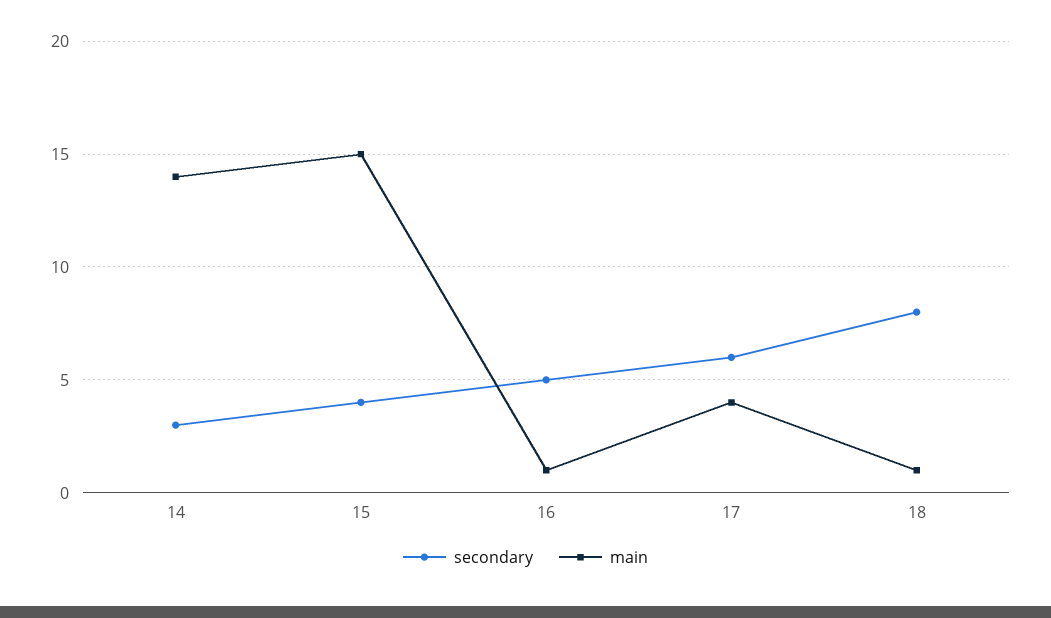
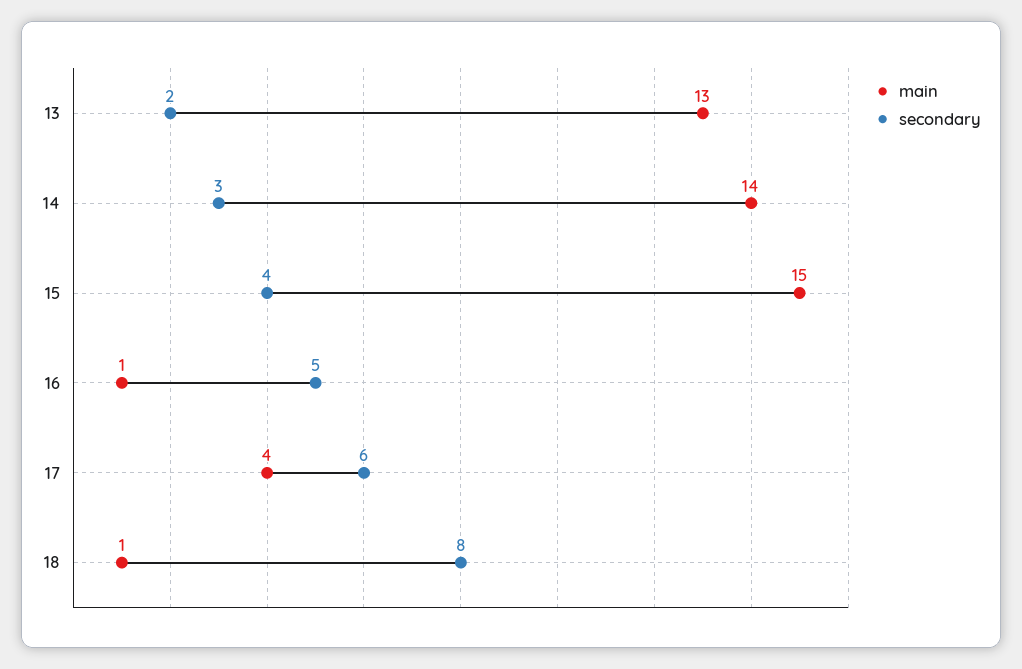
  {
    "secondary": {
      "14": 3,
      "15": 4,
      "16": 5,
      "17": 6,
-     "18": 8
+     "18": 8,
+     "13": 2
    },
    "main": {
      "14": 14,
      "15": 15,
      "16": 1,
      "17": 4,
-     "18": 1
+     "18": 1,
+     "13": 13
    }
  }

